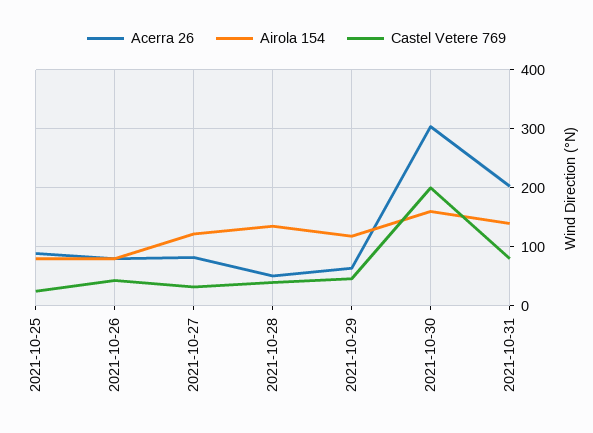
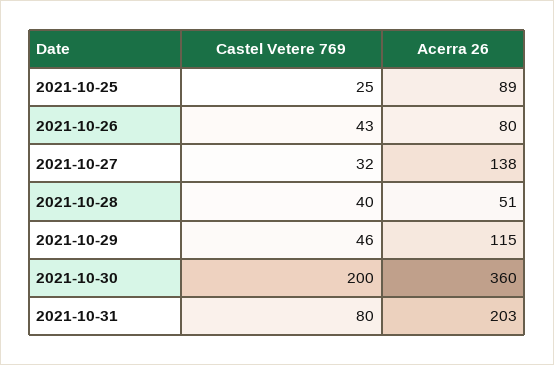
  {
    "Acerra 26": {
      "2021-10-25": 89,
      "2021-10-26": 80,
-     "2021-10-27": 80,
+     "2021-10-27": 138,
      "2021-10-28": 51,
-     "2021-10-29": 60,
+     "2021-10-29": 115,
-     "2021-10-30": 300,
+     "2021-10-30": 360,
      "2021-10-31": 203
    },
-   "Airola 154": {
-     "2021-10-25": 80,
-     "2021-10-26": 80,
-     "2021-10-27": 120,
-     "2021-10-28": 140,
-     "2021-10-29": 120,
-     "2021-10-30": 160,
-     "2021-10-31": 140
-   },
    "Castel Vetere 769": {
      "2021-10-25": 25,
      "2021-10-26": 43,
      "2021-10-27": 32,
      "2021-10-28": 40,
      "2021-10-29": 46,
      "2021-10-30": 200,
      "2021-10-31": 80
    }
  }

